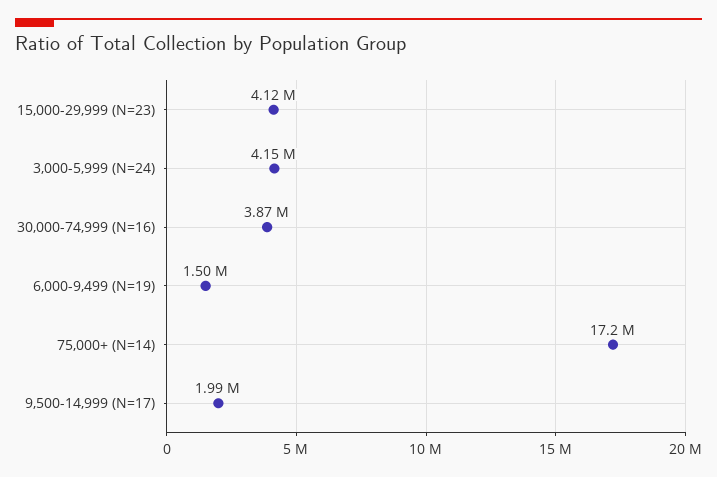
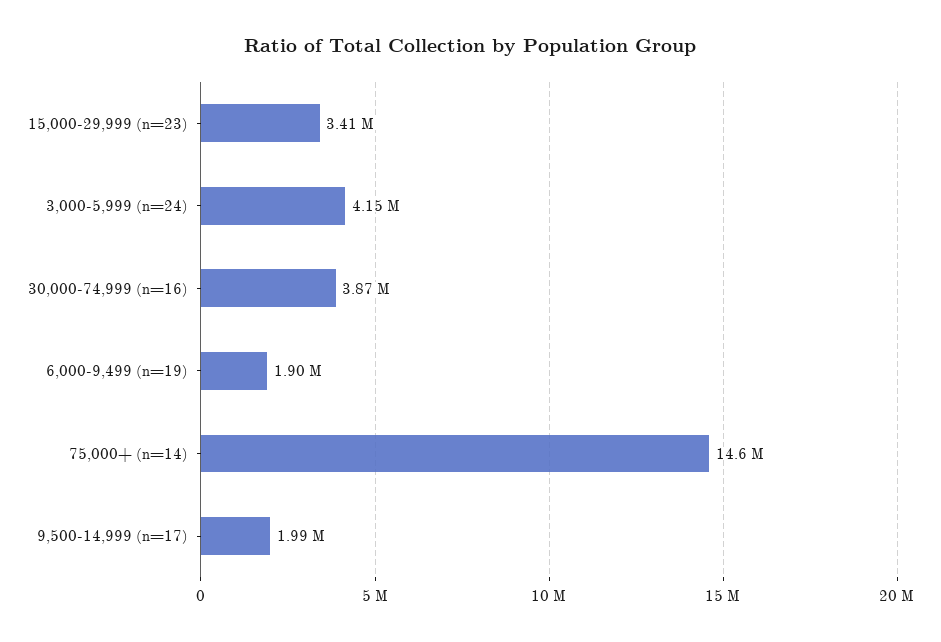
  {
-   "15,000-29,999 (N=23)": 4120000,
+   "15,000-29,999 (N=23)": 3410000,
    "3,000-5,999 (N=24)": 4150000,
    "30,000-74,999 (N=16)": 3870000,
-   "6,000-9,499 (N=19)": 1500000,
+   "6,000-9,499 (N=19)": 1900000,
-   "75,000+ (N=14)": 17200000,
+   "75,000+ (N=14)": 14600000,
    "9,500-14,999 (N=17)": 1990000
  }

